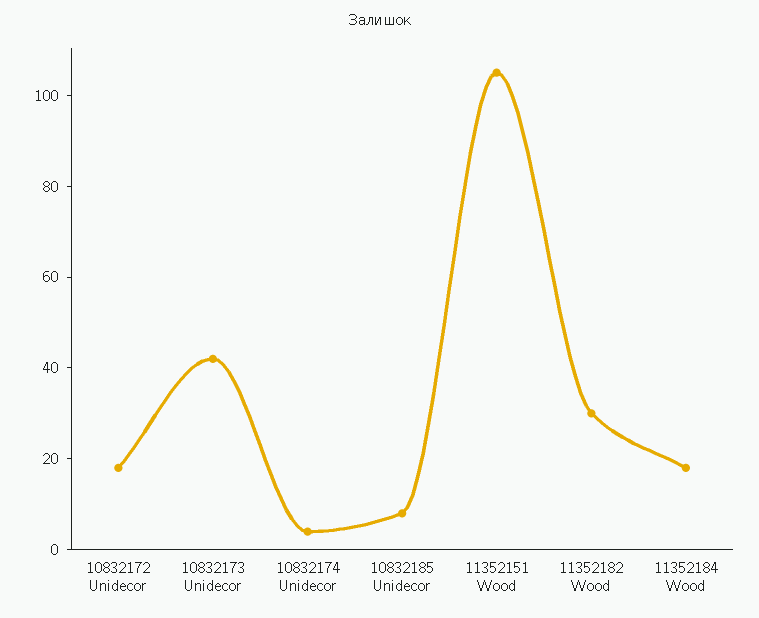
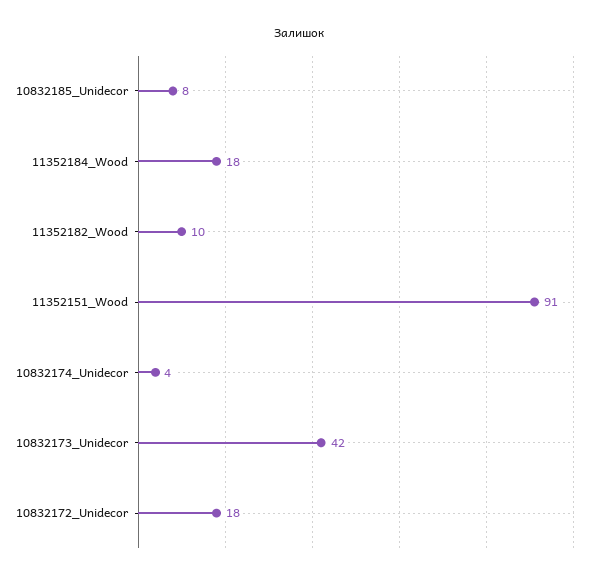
  {
    "10832172 Unidecor": 18,
    "10832173 Unidecor": 42,
    "10832174 Unidecor": 4,
    "10832185 Unidecor": 8,
-   "11352151 Wood": 105,
+   "11352151 Wood": 91,
-   "11352182 Wood": 30,
+   "11352182 Wood": 10,
    "11352184 Wood": 18
  }

